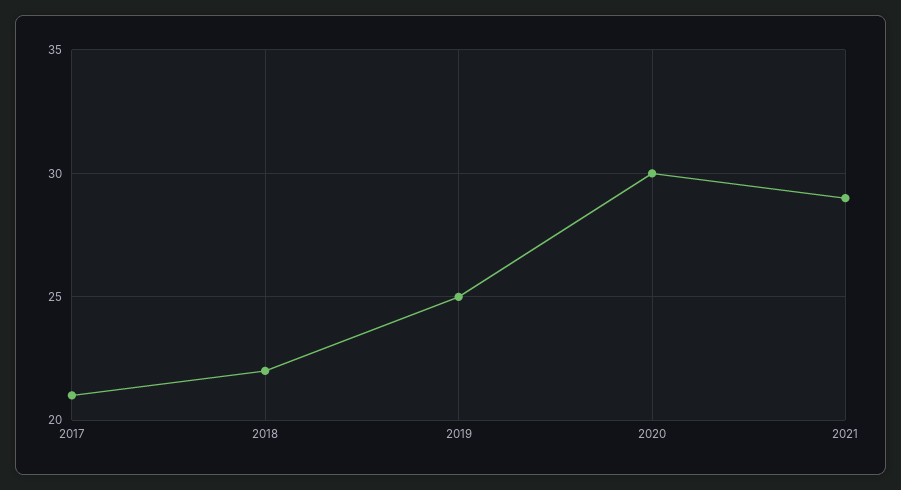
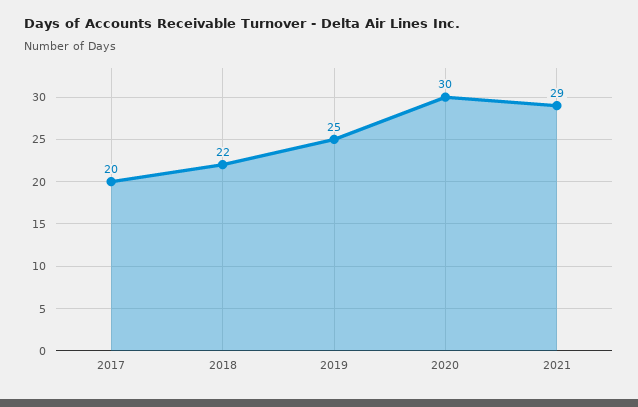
  {
-   "2017": 21,
+   "2017": 20,
    "2018": 22,
    "2019": 25,
    "2020": 30,
    "2021": 29
  }

